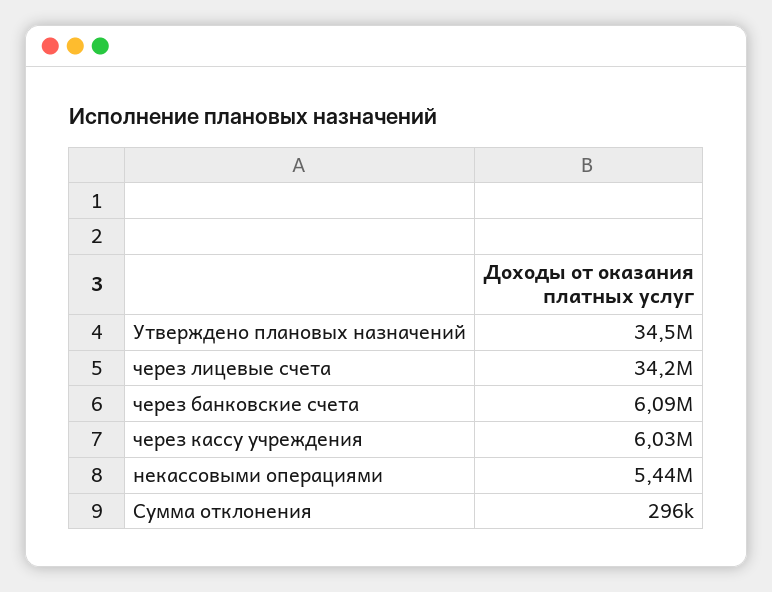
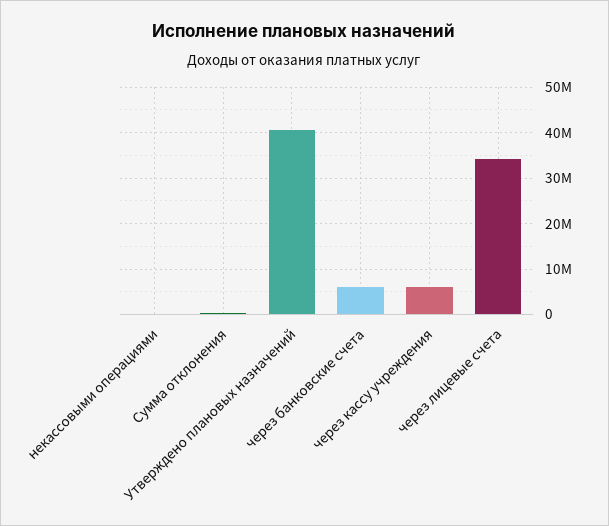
  {
-   "Утверждено плановых назначений": 34500000,
+   "Утверждено плановых назначений": 40000000,
    "через лицевые счета": 34200000,
    "через банковские счета": 6090000,
    "через кассу учреждения": 6030000,
-   "некассовыми операциями": 5440000,
+   "некассовыми операциями": 0,
    "Сумма отклонения": 296000
  }

